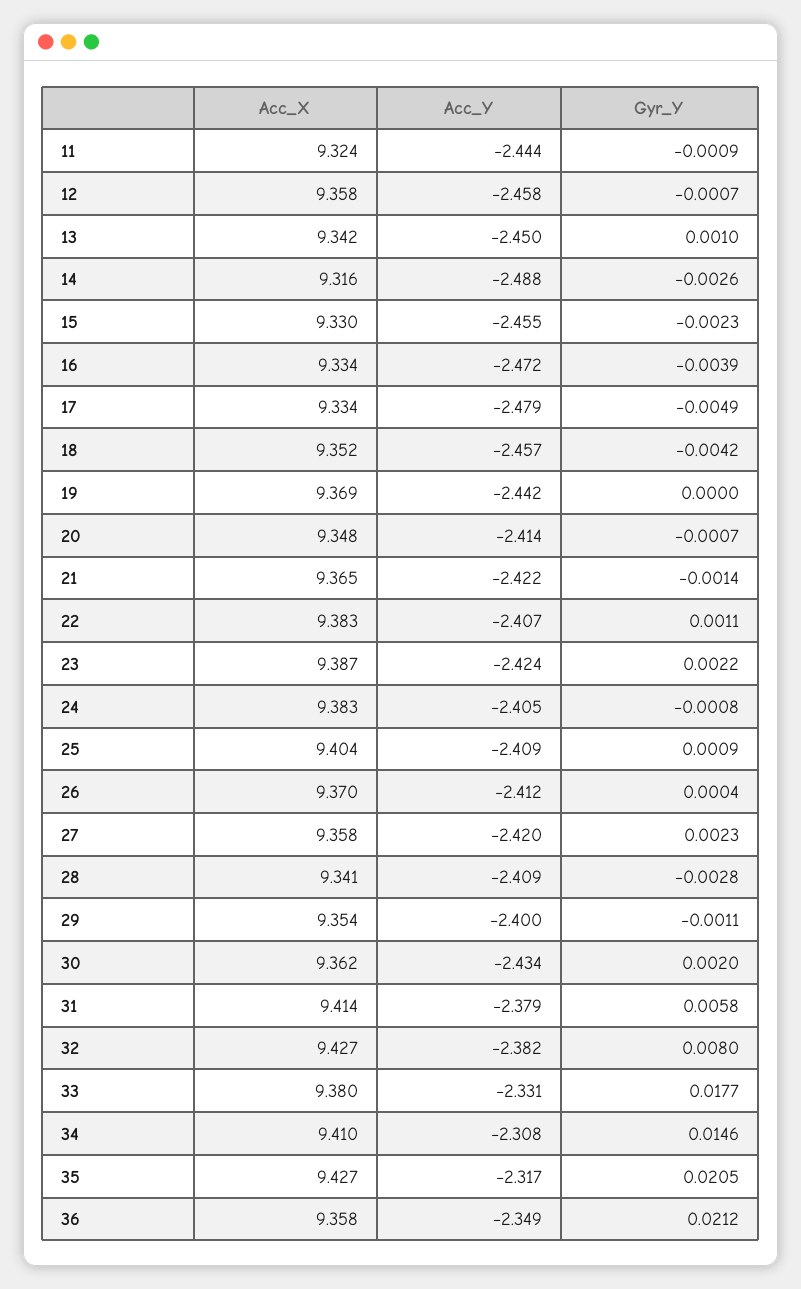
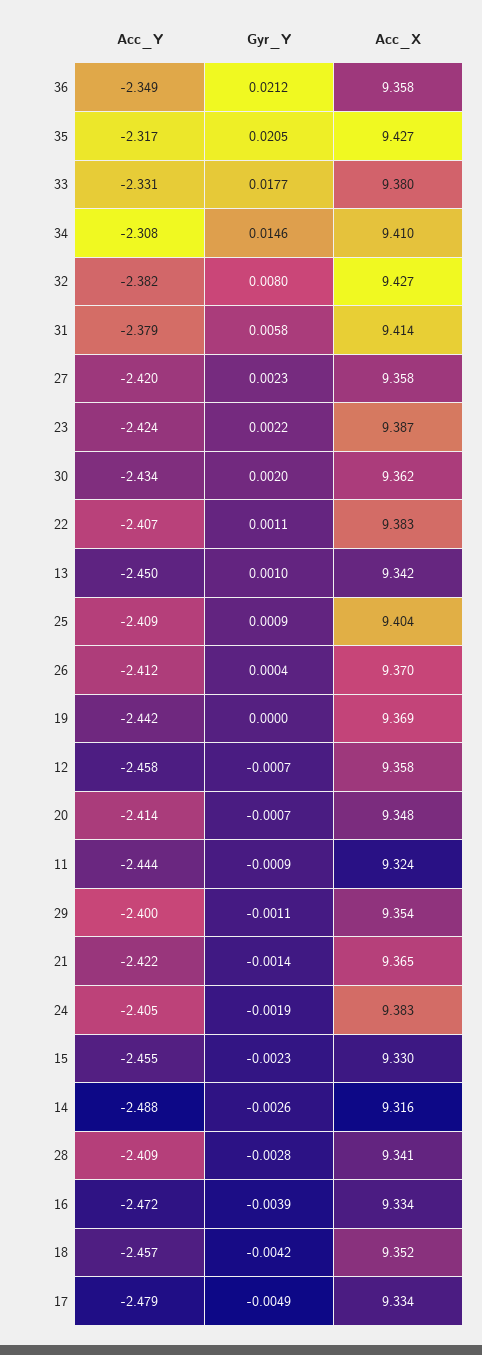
  {
    "Acc_X": {
      "11": 9.324,
      "12": 9.358,
      "13": 9.342,
      "14": 9.316,
      "15": 9.33,
      "16": 9.334,
      "17": 9.334,
      "18": 9.352,
      "19": 9.369,
      "20": 9.348,
      "21": 9.365,
      "22": 9.383,
      "23": 9.387,
      "24": 9.383,
      "25": 9.404,
      "26": 9.37,
      "27": 9.358,
      "28": 9.341,
      "29": 9.354,
      "30": 9.362,
      "31": 9.414,
      "32": 9.427,
      "33": 9.38,
      "34": 9.41,
      "35": 9.427,
      "36": 9.358
    },
    "Acc_Y": {
      "11": -2.444,
      "12": -2.458,
      "13": -2.45,
      "14": -2.488,
      "15": -2.455,
      "16": -2.472,
      "17": -2.479,
      "18": -2.457,
      "19": -2.442,
      "20": -2.414,
      "21": -2.422,
      "22": -2.407,
      "23": -2.424,
      "24": -2.405,
      "25": -2.409,
      "26": -2.412,
      "27": -2.42,
      "28": -2.409,
      "29": -2.4,
      "30": -2.434,
      "31": -2.379,
      "32": -2.382,
      "33": -2.331,
      "34": -2.308,
      "35": -2.317,
      "36": -2.349
    },
    "Gyr_Y": {
      "11": -0.0009,
      "12": -0.0007,
      "13": 0.001,
      "14": -0.0026,
      "15": -0.0023,
      "16": -0.0039,
      "17": -0.0049,
      "18": -0.0042,
      "19": 0,
      "20": -0.0007,
      "21": -0.0014,
      "22": 0.0011,
      "23": 0.0022,
-     "24": -0.0008,
+     "24": -0.0019,
      "25": 0.0009,
      "26": 0.0004,
      "27": 0.0023,
      "28": -0.0028,
      "29": -0.0011,
      "30": 0.002,
      "31": 0.0058,
      "32": 0.008,
      "33": 0.0177,
      "34": 0.0146,
      "35": 0.0205,
      "36": 0.0212
    }
  }

